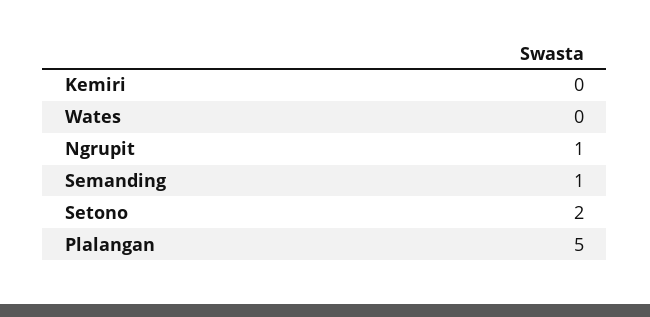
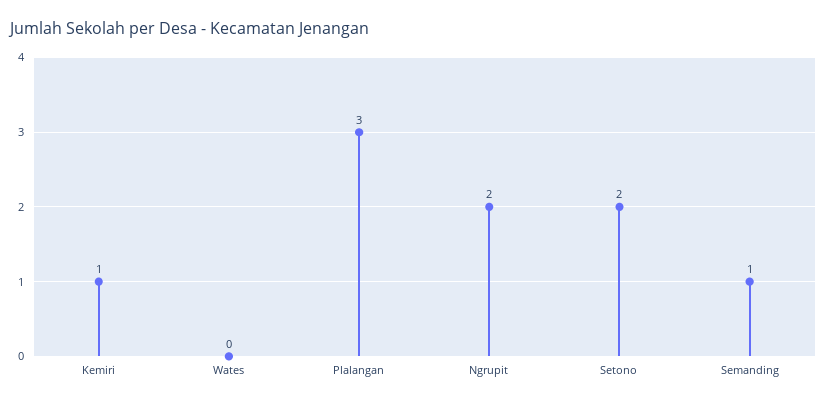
  {
-   "Kemiri": 0,
+   "Kemiri": 1,
    "Wates": 0,
-   "Ngrupit": 1,
+   "Ngrupit": 2,
    "Semanding": 1,
    "Setono": 2,
-   "Plalangan": 5
+   "Plalangan": 3
  }

